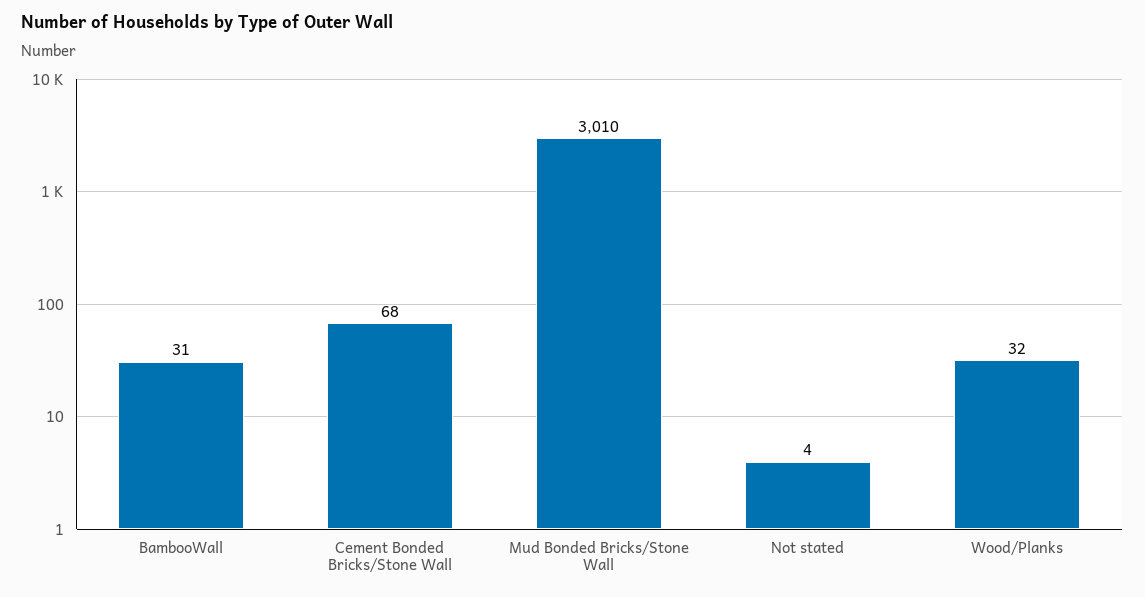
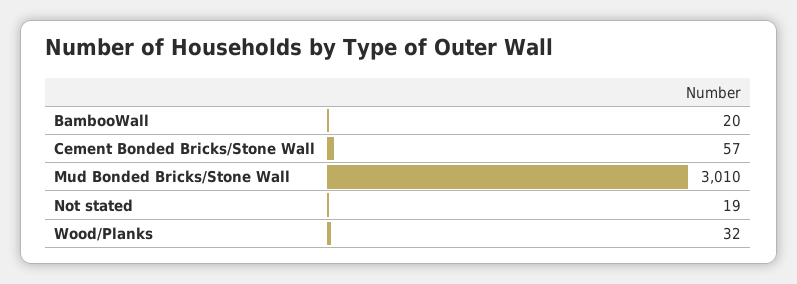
  {
-   "BambooWall": 31,
+   "BambooWall": 20,
-   "Cement Bonded Bricks/Stone Wall": 68,
+   "Cement Bonded Bricks/Stone Wall": 57,
    "Mud Bonded Bricks/Stone Wall": 3010,
-   "Not stated": 4,
+   "Not stated": 19,
    "Wood/Planks": 32
  }

